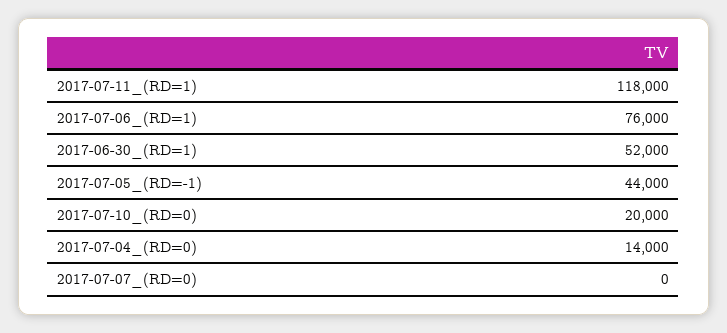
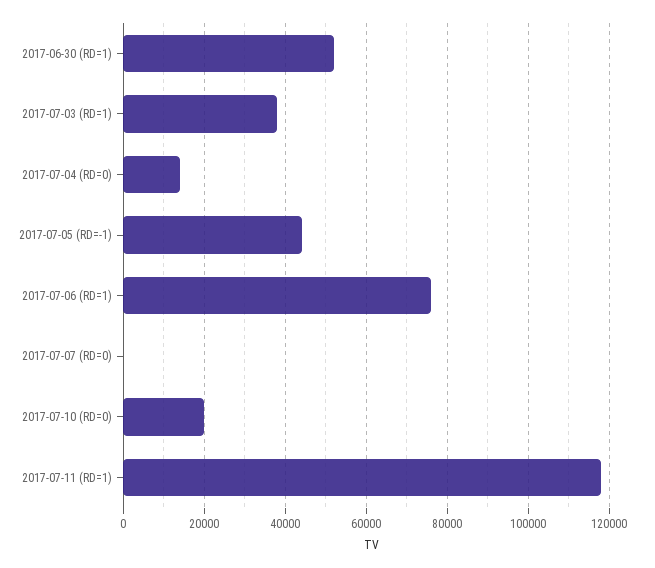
  {
    "2017-07-11_(RD=1)": 118000,
    "2017-07-06_(RD=1)": 76000,
    "2017-06-30_(RD=1)": 52000,
    "2017-07-05_(RD=-1)": 44000,
    "2017-07-10_(RD=0)": 20000,
    "2017-07-04_(RD=0)": 14000,
-   "2017-07-07_(RD=0)": 0
+   "2017-07-07_(RD=0)": 0,
+   "2017-07-03 (RD=1)": 38000
  }

